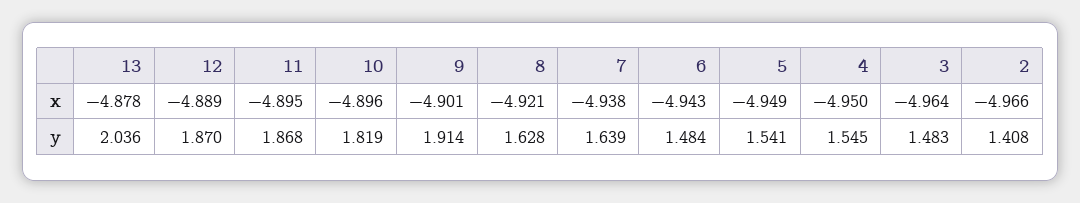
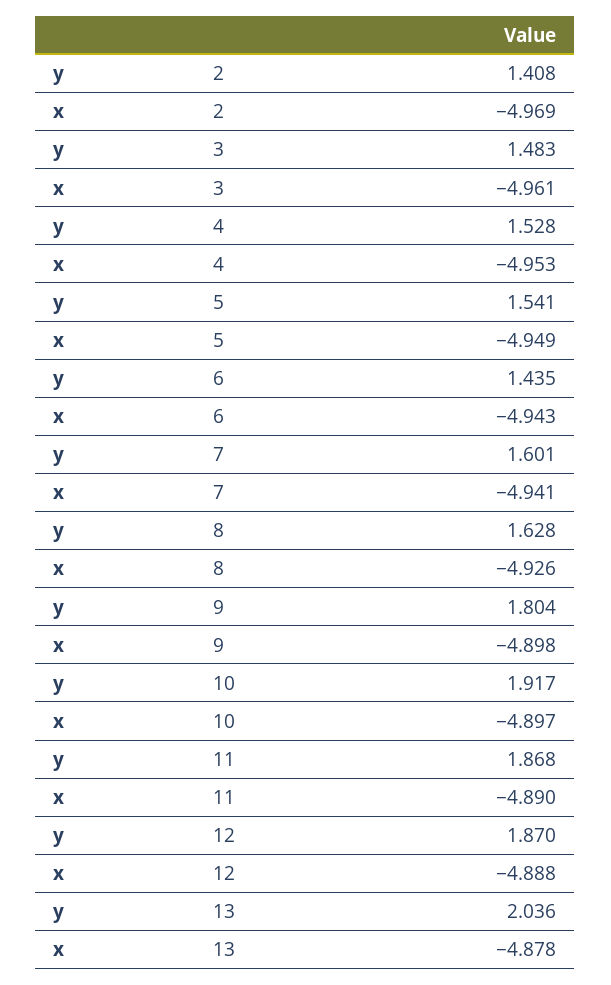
  {
    "13": {
      "x": -4.878,
      "y": 2.036
    },
    "12": {
-     "x": -4.889,
+     "x": -4.888,
      "y": 1.87
    },
    "11": {
-     "x": -4.895,
+     "x": -4.89,
      "y": 1.868
    },
    "10": {
-     "x": -4.896,
+     "x": -4.897,
-     "y": 1.819
+     "y": 1.917
    },
    "9": {
-     "x": -4.901,
+     "x": -4.898,
-     "y": 1.914
+     "y": 1.804
    },
    "8": {
-     "x": -4.921,
+     "x": -4.926,
      "y": 1.628
    },
    "7": {
-     "x": -4.938,
+     "x": -4.941,
-     "y": 1.639
+     "y": 1.601
    },
    "6": {
      "x": -4.943,
-     "y": 1.484
+     "y": 1.435
    },
    "5": {
      "x": -4.949,
      "y": 1.541
    },
    "4": {
-     "x": -4.95,
+     "x": -4.953,
-     "y": 1.545
+     "y": 1.528
    },
    "3": {
-     "x": -4.964,
+     "x": -4.961,
      "y": 1.483
    },
    "2": {
-     "x": -4.966,
+     "x": -4.969,
      "y": 1.408
    }
  }

